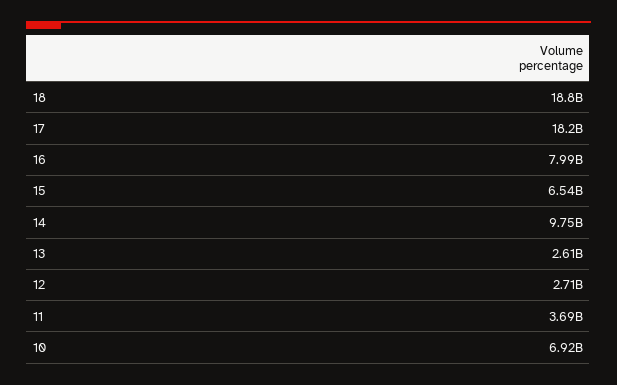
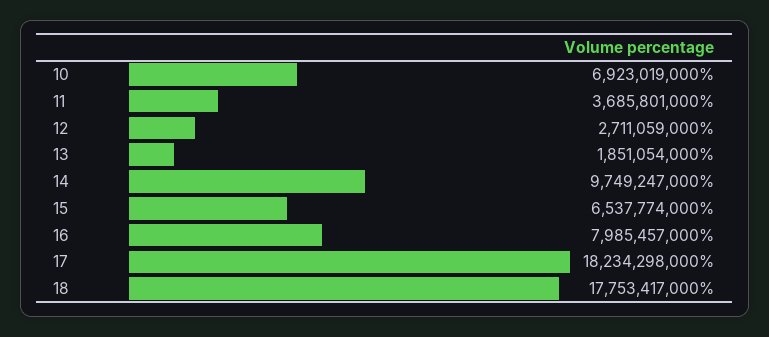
  {
-   "18": 18800000000,
+   "18": 17753417000,
    "17": 18234298000,
    "16": 7985457000,
    "15": 6537774000,
    "14": 9749247000,
-   "13": 2610000000,
+   "13": 1851054000,
    "12": 2711059000,
    "11": 3685801000,
    "10": 6923019000
  }

